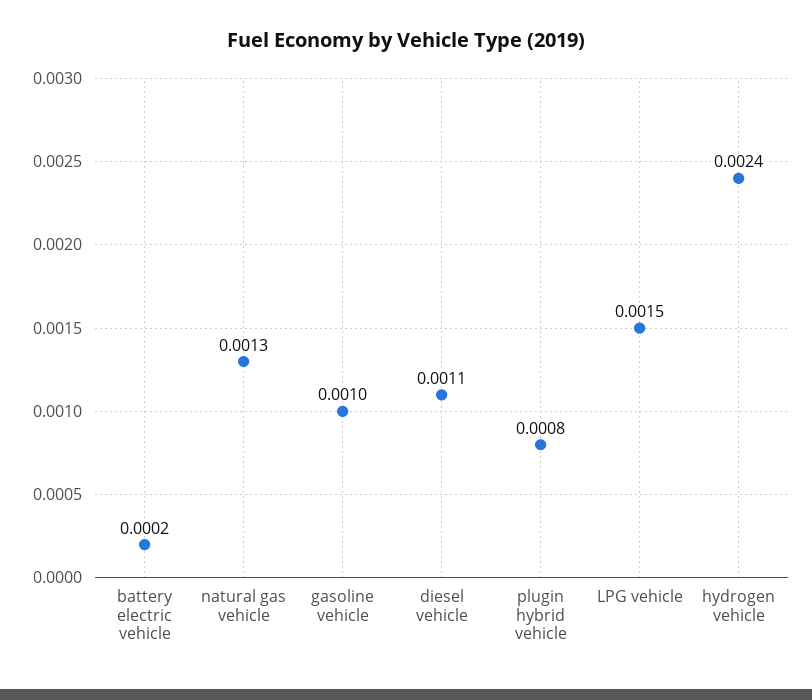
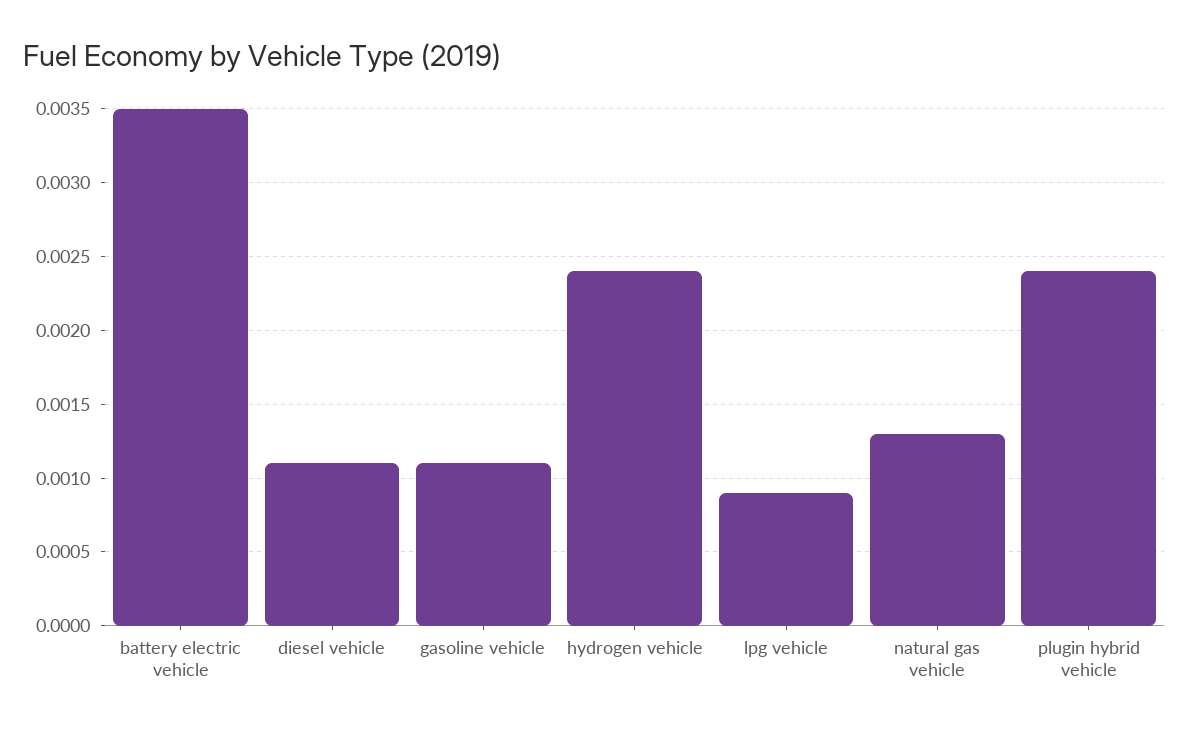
  {
-   "battery electric vehicle": 0.0002,
+   "battery electric vehicle": 0.0035,
    "natural gas vehicle": 0.0013,
-   "gasoline vehicle": 0.001,
+   "gasoline vehicle": 0.0011,
    "diesel vehicle": 0.0011,
-   "plugin hybrid vehicle": 0.0008,
+   "plugin hybrid vehicle": 0.0024,
-   "LPG vehicle": 0.0015,
+   "LPG vehicle": 0.0009,
    "hydrogen vehicle": 0.0024
  }

